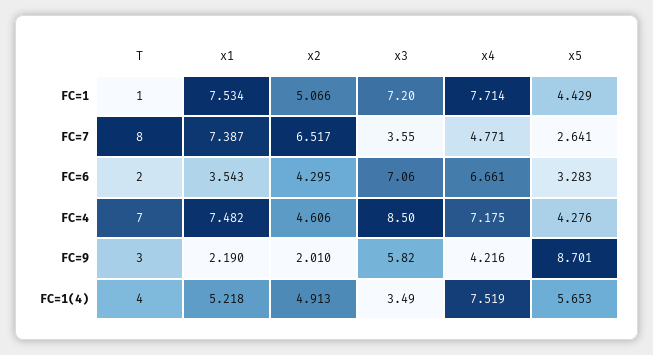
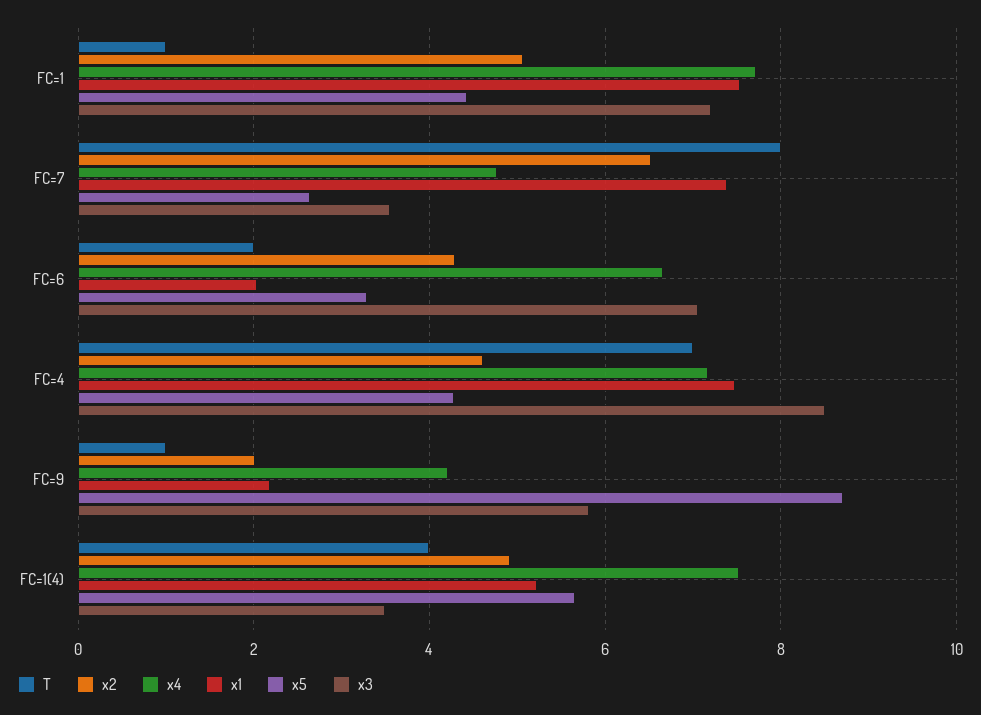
  {
    "T": {
      "FC=1": 1,
      "FC=7": 8,
      "FC=6": 2,
      "FC=4": 7,
-     "FC=9": 3,
+     "FC=9": 1,
      "FC=1(4)": 4
    },
    "x1": {
      "FC=1": 7.534,
      "FC=7": 7.387,
-     "FC=6": 3.543,
+     "FC=6": 2,
      "FC=4": 7.482,
      "FC=9": 2.19,
      "FC=1(4)": 5.218
    },
    "x2": {
      "FC=1": 5.066,
      "FC=7": 6.517,
      "FC=6": 4.295,
      "FC=4": 4.606,
      "FC=9": 2.01,
      "FC=1(4)": 4.913
    },
    "x3": {
      "FC=1": 7.2,
      "FC=7": 3.55,
      "FC=6": 7.06,
      "FC=4": 8.5,
      "FC=9": 5.82,
      "FC=1(4)": 3.49
    },
    "x4": {
      "FC=1": 7.714,
      "FC=7": 4.771,
      "FC=6": 6.661,
      "FC=4": 7.175,
      "FC=9": 4.216,
      "FC=1(4)": 7.519
    },
    "x5": {
      "FC=1": 4.429,
      "FC=7": 2.641,
      "FC=6": 3.283,
      "FC=4": 4.276,
      "FC=9": 8.701,
      "FC=1(4)": 5.653
    }
  }

